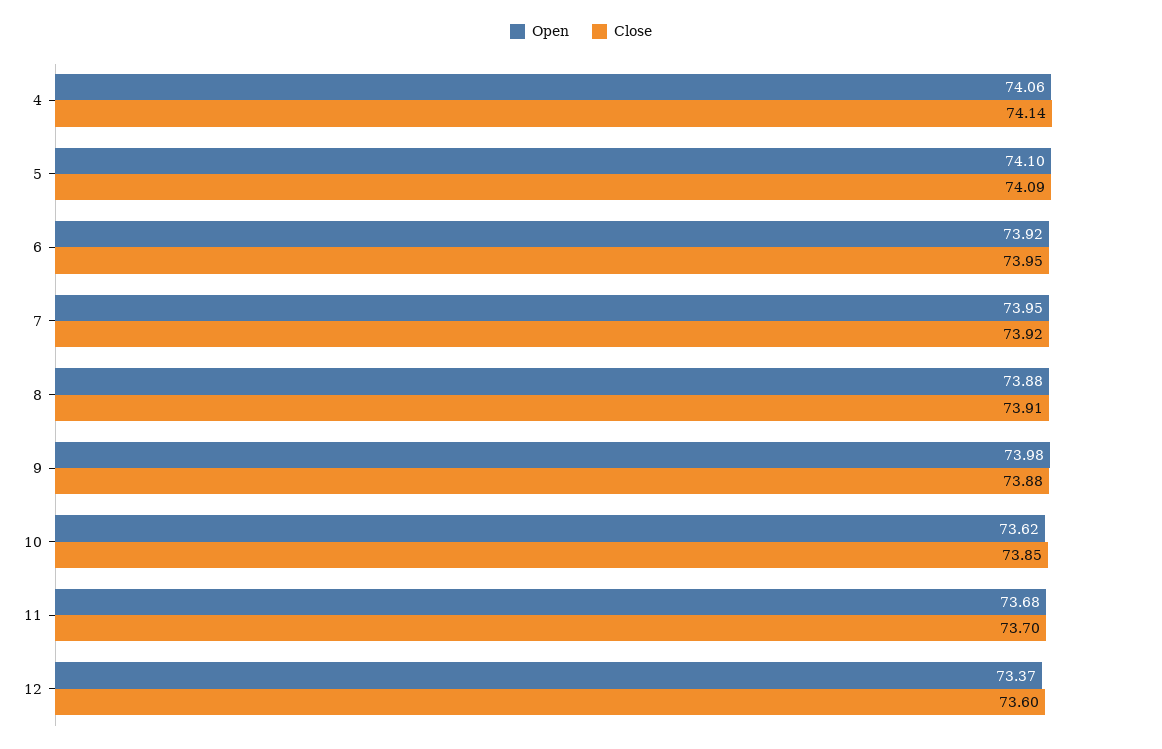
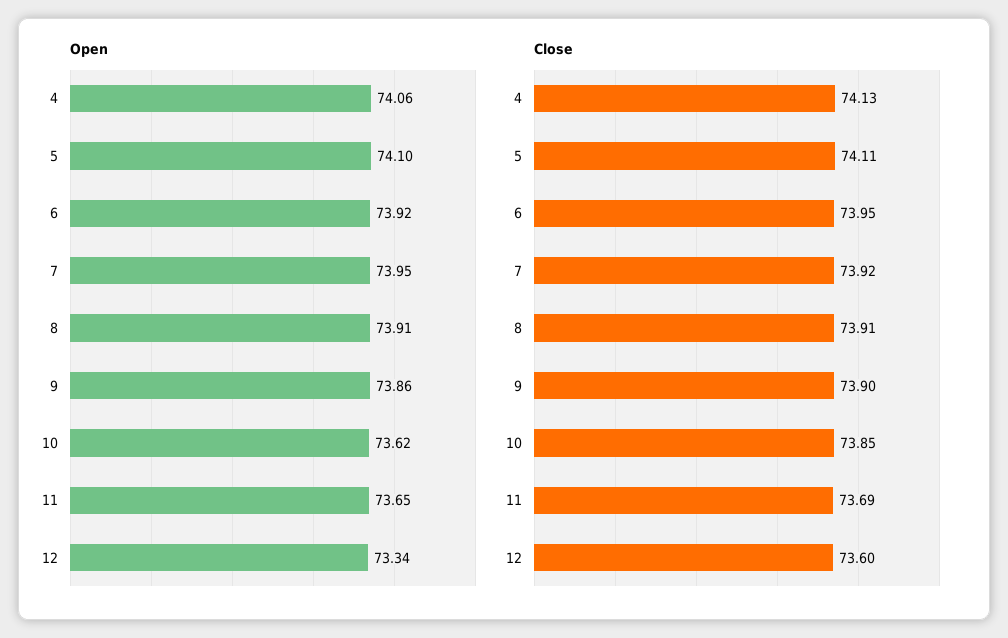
  {
    "Open": {
      "4": 74.06,
      "5": 74.1,
      "6": 73.92,
      "7": 73.95,
-     "8": 73.88,
+     "8": 73.91,
-     "9": 73.98,
+     "9": 73.86,
      "10": 73.62,
-     "11": 73.68,
+     "11": 73.65,
-     "12": 73.37
+     "12": 73.34
    },
    "Close": {
-     "4": 74.14,
+     "4": 74.13,
-     "5": 74.09,
+     "5": 74.11,
      "6": 73.95,
      "7": 73.92,
      "8": 73.91,
-     "9": 73.88,
+     "9": 73.9,
      "10": 73.85,
-     "11": 73.7,
+     "11": 73.69,
      "12": 73.6
    }
  }

